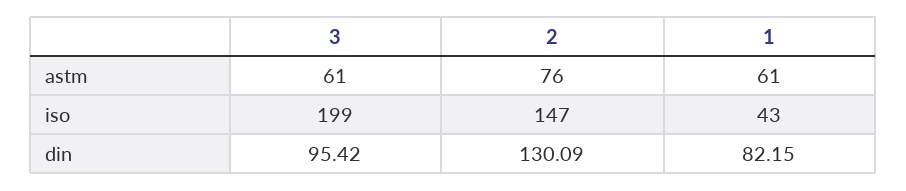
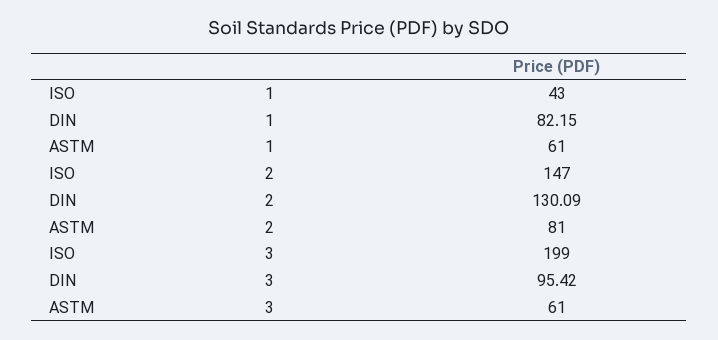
  {
    "3": {
      "astm": 61,
      "iso": 199,
      "din": 95.42
    },
    "2": {
-     "astm": 76,
+     "astm": 81,
      "iso": 147,
      "din": 130.09
    },
    "1": {
      "astm": 61,
      "iso": 43,
      "din": 82.15
    }
  }

